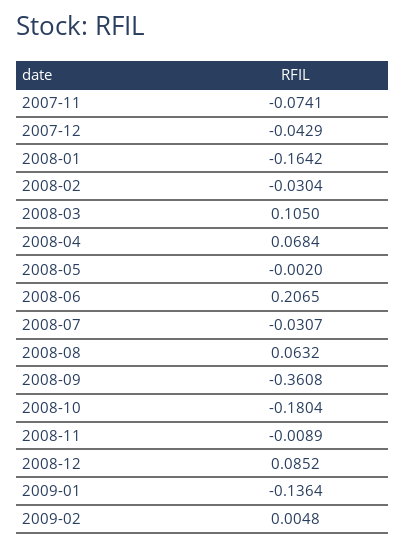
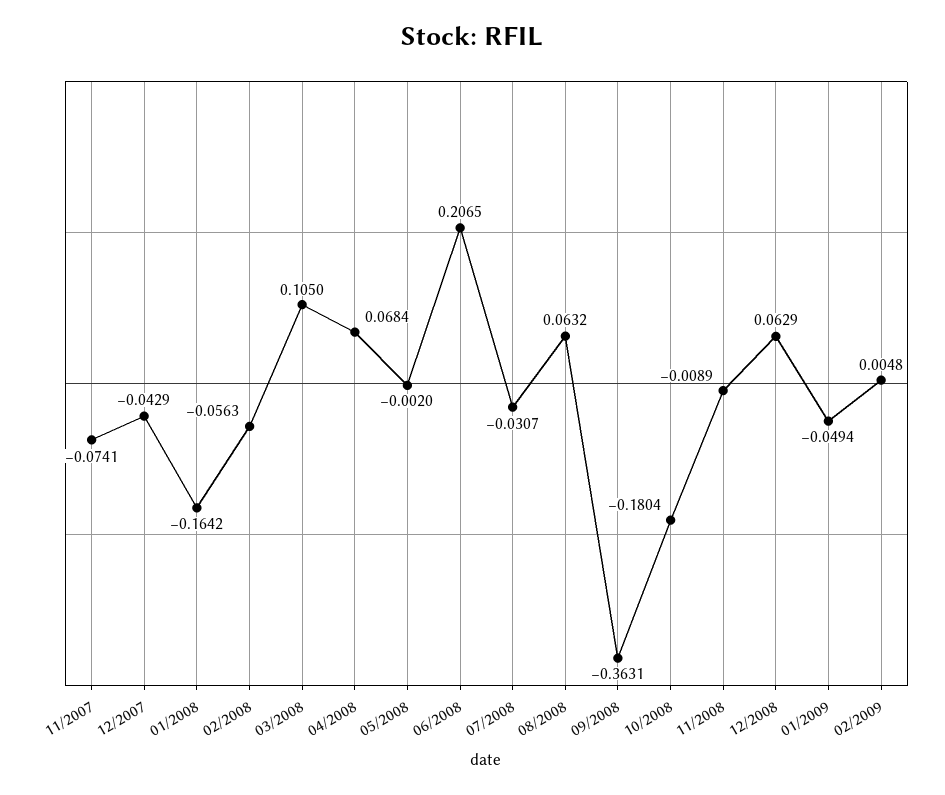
  {
    "2007-11": -0.0741,
    "2007-12": -0.0429,
    "2008-01": -0.1642,
-   "2008-02": -0.0304,
+   "2008-02": -0.0563,
    "2008-03": 0.105,
    "2008-04": 0.0684,
    "2008-05": -0.002,
    "2008-06": 0.2065,
    "2008-07": -0.0307,
    "2008-08": 0.0632,
-   "2008-09": -0.3608,
+   "2008-09": -0.3631,
    "2008-10": -0.1804,
    "2008-11": -0.0089,
-   "2008-12": 0.0852,
+   "2008-12": 0.0629,
-   "2009-01": -0.1364,
+   "2009-01": -0.0494,
    "2009-02": 0.0048
  }

